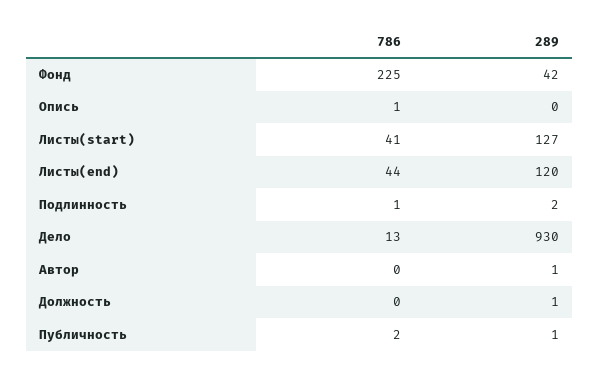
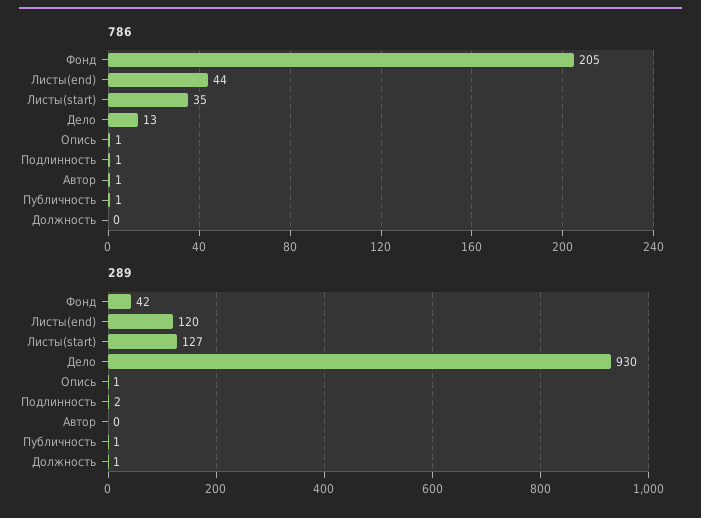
  {
    "786": {
-     "Фонд": 225,
+     "Фонд": 205,
      "Опись": 1,
-     "Листы(start)": 41,
+     "Листы(start)": 35,
      "Листы(end)": 44,
      "Подлинность": 1,
      "Дело": 13,
-     "Автор": 0,
+     "Автор": 1,
      "Должность": 0,
-     "Публичность": 2
+     "Публичность": 1
    },
    "289": {
      "Фонд": 42,
-     "Опись": 0,
+     "Опись": 1,
      "Листы(start)": 127,
      "Листы(end)": 120,
      "Подлинность": 2,
      "Дело": 930,
-     "Автор": 1,
+     "Автор": 0,
      "Должность": 1,
      "Публичность": 1
    }
  }

